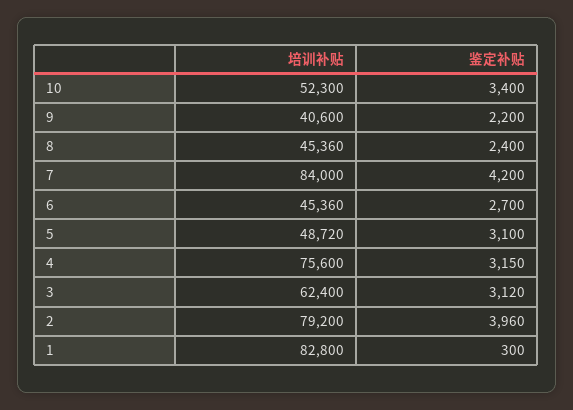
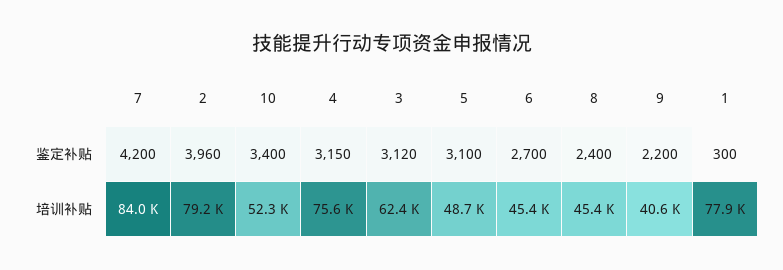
  {
    "培训补贴": {
      "10": 52300,
      "9": 40600,
      "8": 45360,
      "7": 84000,
      "6": 45360,
      "5": 48720,
      "4": 75600,
      "3": 62400,
      "2": 79200,
-     "1": 82800
+     "1": 77900
    },
    "鉴定补贴": {
      "10": 3400,
      "9": 2200,
      "8": 2400,
      "7": 4200,
      "6": 2700,
      "5": 3100,
      "4": 3150,
      "3": 3120,
      "2": 3960,
      "1": 300
    }
  }

